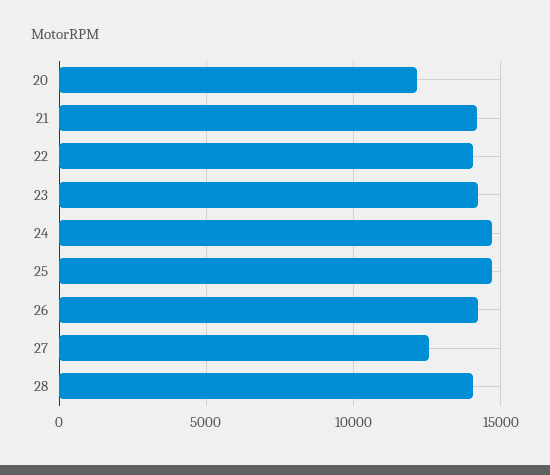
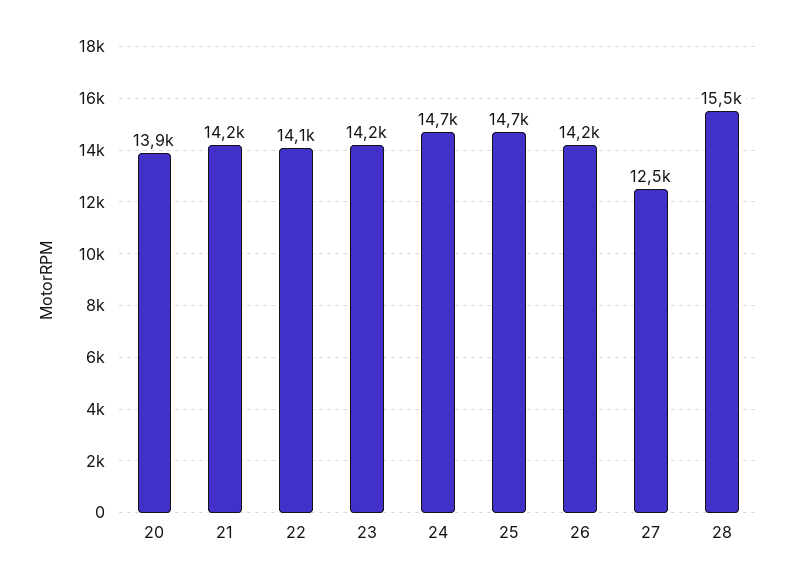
  {
-   "20": 12000,
+   "20": 13900,
    "21": 14200,
    "22": 14100,
    "23": 14200,
    "24": 14700,
    "25": 14700,
    "26": 14200,
    "27": 12500,
-   "28": 14000
+   "28": 15500
  }

